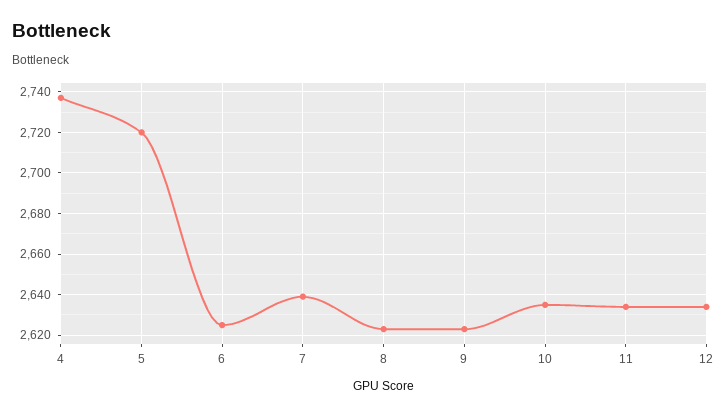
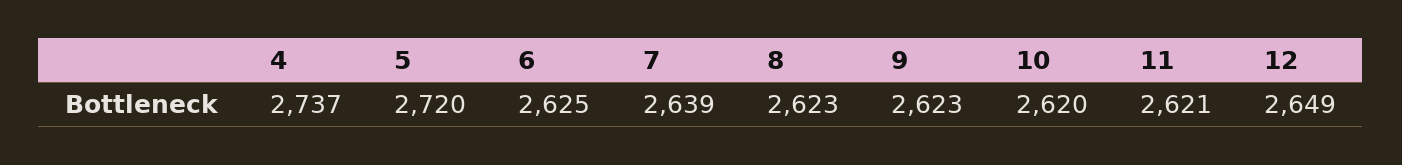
  {
    "4": 2737,
    "5": 2720,
    "6": 2625,
    "7": 2639,
    "8": 2623,
    "9": 2623,
-   "10": 2635,
+   "10": 2620,
-   "11": 2635,
+   "11": 2621,
-   "12": 2635
+   "12": 2649
  }

